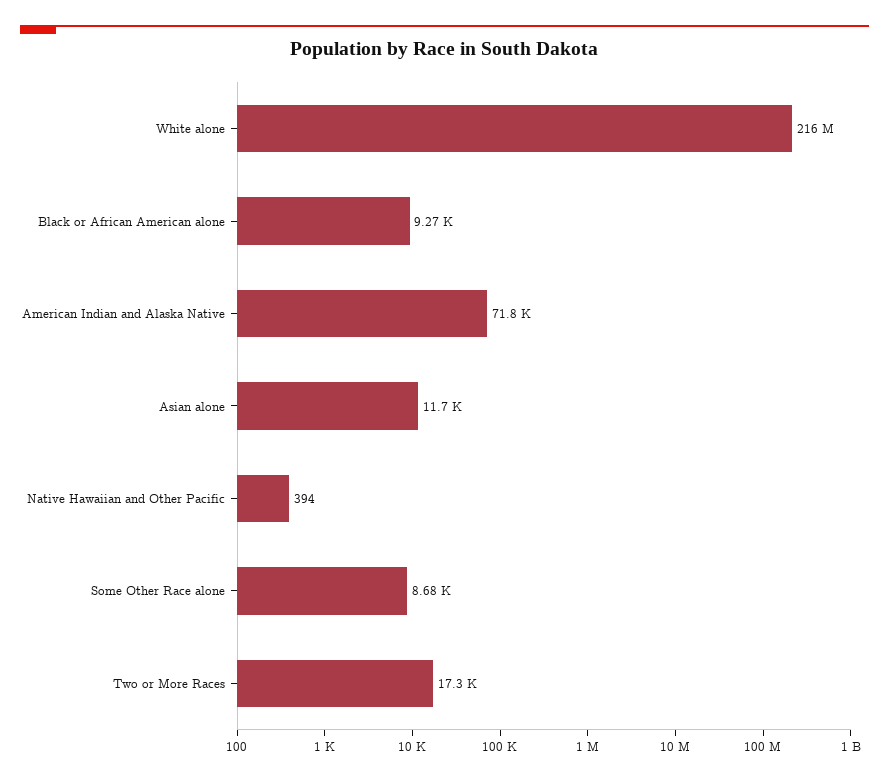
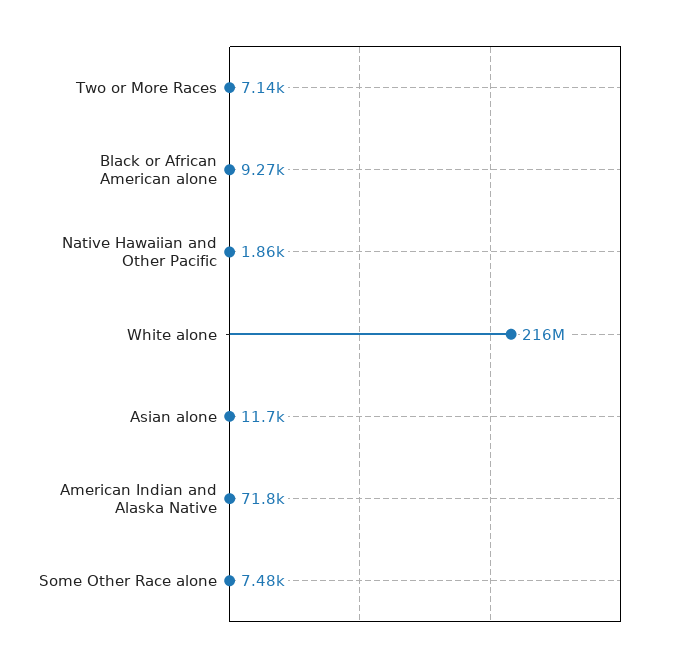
  {
    "White alone": 216000000,
    "Black or African American alone": 9270,
    "American Indian and Alaska Native": 71800,
    "Asian alone": 11700,
-   "Native Hawaiian and Other Pacific": 394,
+   "Native Hawaiian and Other Pacific": 1860,
-   "Some Other Race alone": 8680,
+   "Some Other Race alone": 7480,
-   "Two or More Races": 17300
+   "Two or More Races": 7140
  }

